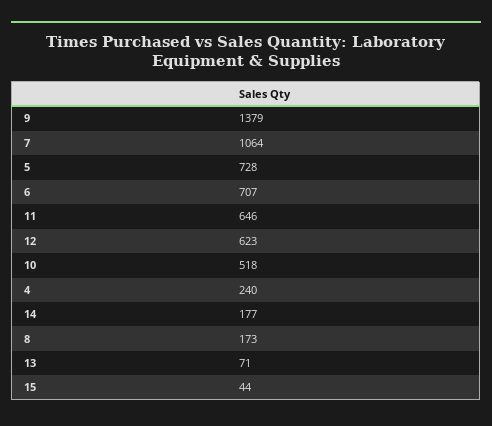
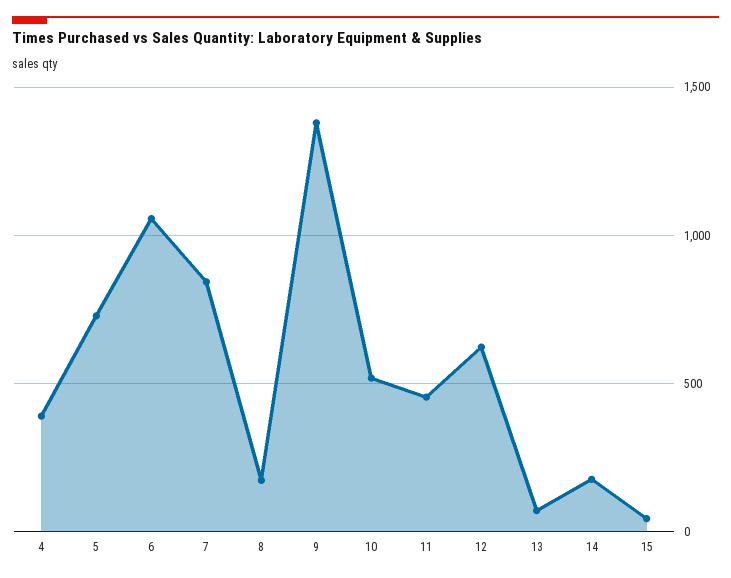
  {
    "9": 1379,
-   "7": 1064,
+   "7": 850,
    "5": 728,
-   "6": 707,
+   "6": 1050,
-   "11": 646,
+   "11": 450,
    "12": 623,
    "10": 518,
-   "4": 240,
+   "4": 400,
    "14": 177,
    "8": 173,
    "13": 71,
    "15": 44
  }

